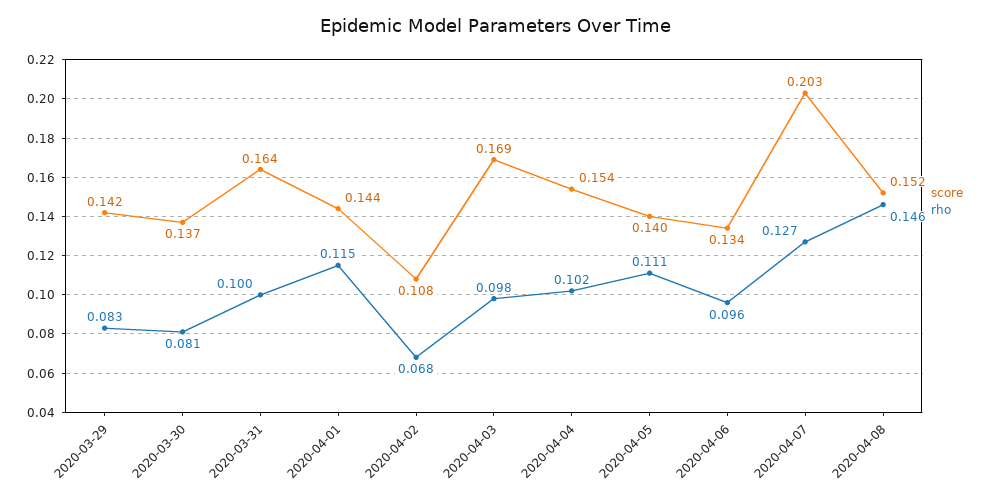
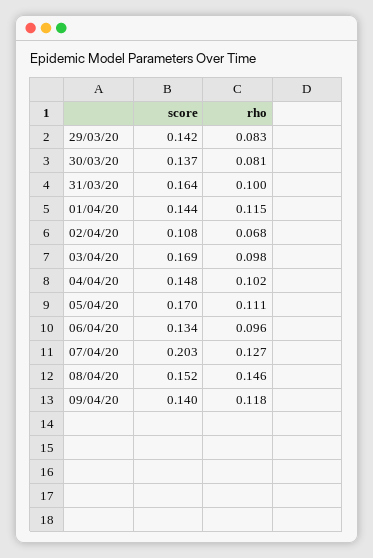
  {
    "score": {
      "2020-03-29": 0.142,
      "2020-03-30": 0.137,
      "2020-03-31": 0.164,
      "2020-04-01": 0.144,
      "2020-04-02": 0.108,
      "2020-04-03": 0.169,
-     "2020-04-04": 0.154,
+     "2020-04-04": 0.148,
-     "2020-04-05": 0.14,
+     "2020-04-05": 0.17,
      "2020-04-06": 0.134,
      "2020-04-07": 0.203,
-     "2020-04-08": 0.152
+     "2020-04-08": 0.152,
+     "09/04/20": 0.14
    },
    "rho": {
      "2020-03-29": 0.083,
      "2020-03-30": 0.081,
      "2020-03-31": 0.1,
      "2020-04-01": 0.115,
      "2020-04-02": 0.068,
      "2020-04-03": 0.098,
      "2020-04-04": 0.102,
      "2020-04-05": 0.111,
      "2020-04-06": 0.096,
      "2020-04-07": 0.127,
-     "2020-04-08": 0.146
+     "2020-04-08": 0.146,
+     "09/04/20": 0.118
    }
  }

